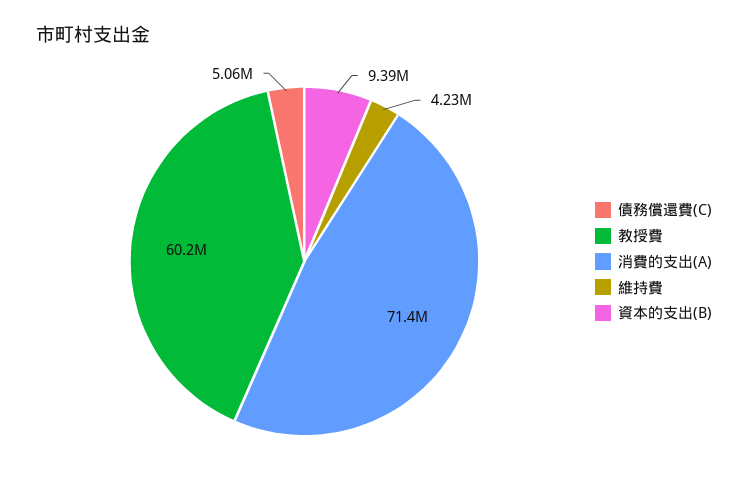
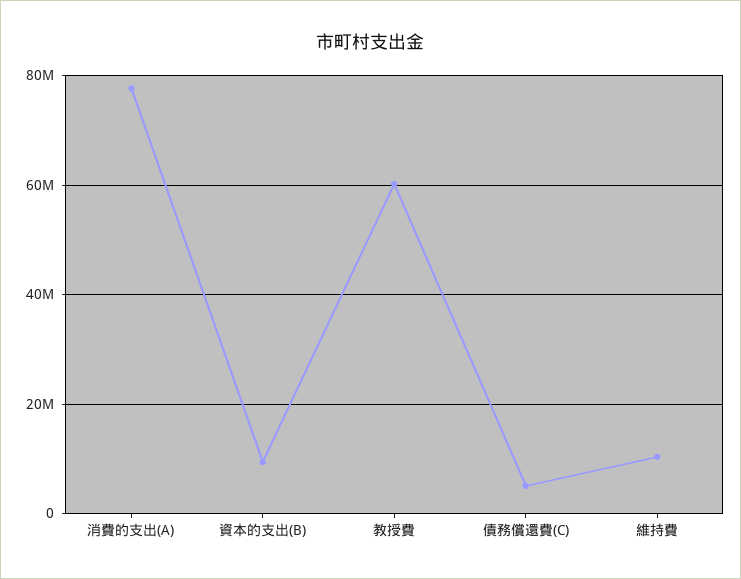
  {
    "債務償還費(C)": 5060000,
    "教授費": 60200000,
-   "消費的支出(A)": 71400000,
+   "消費的支出(A)": 78000000,
-   "維持費": 4230000,
+   "維持費": 10000000,
    "資本的支出(B)": 9390000
  }

